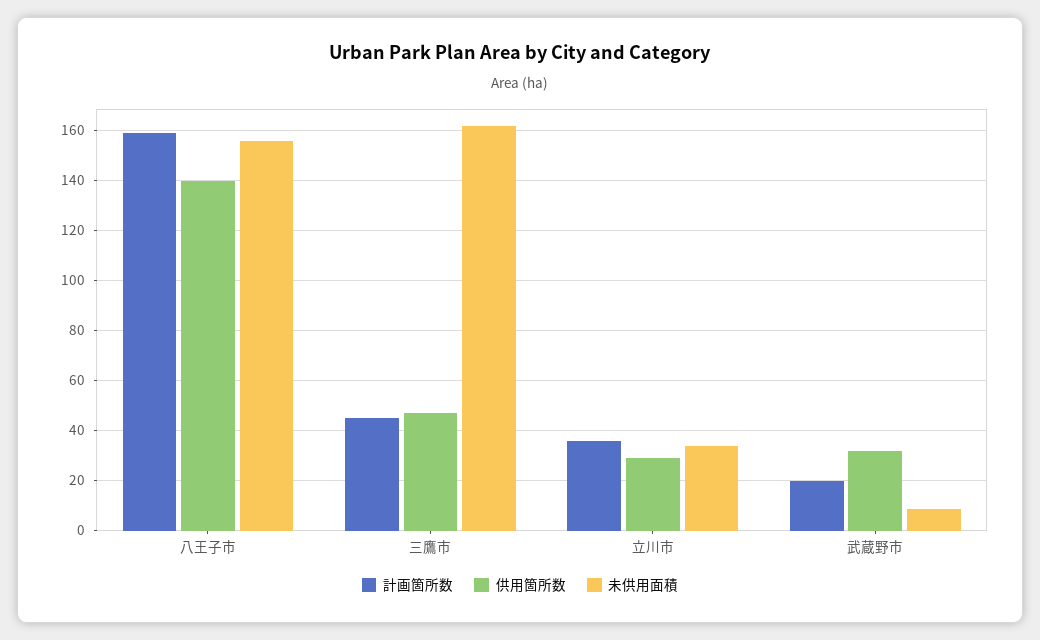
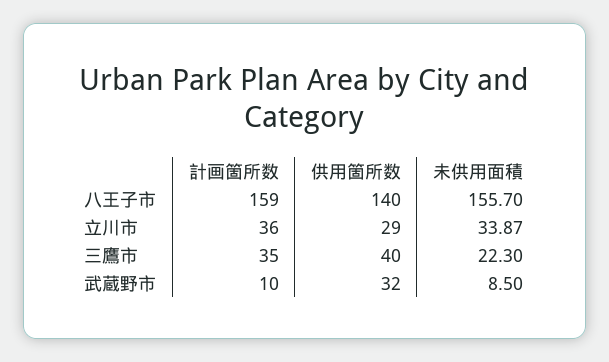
  {
    "計画箇所数": {
      "八王子市": 159,
-     "三鷹市": 45,
+     "三鷹市": 35,
      "立川市": 36,
-     "武蔵野市": 20
+     "武蔵野市": 10
    },
    "供用箇所数": {
      "八王子市": 140,
-     "三鷹市": 47.5,
+     "三鷹市": 40,
      "立川市": 29,
      "武蔵野市": 32
    },
    "未供用面積": {
      "八王子市": 155.7,
-     "三鷹市": 162.5,
+     "三鷹市": 22.3,
      "立川市": 33.87,
      "武蔵野市": 8.5
    }
  }

